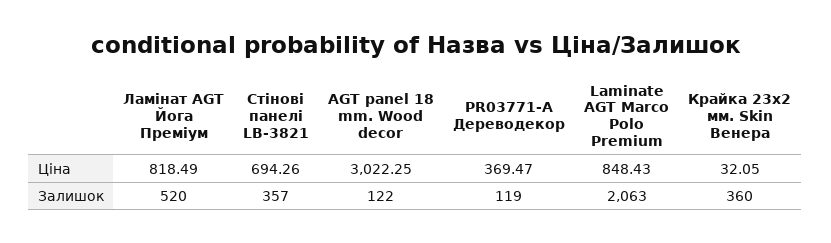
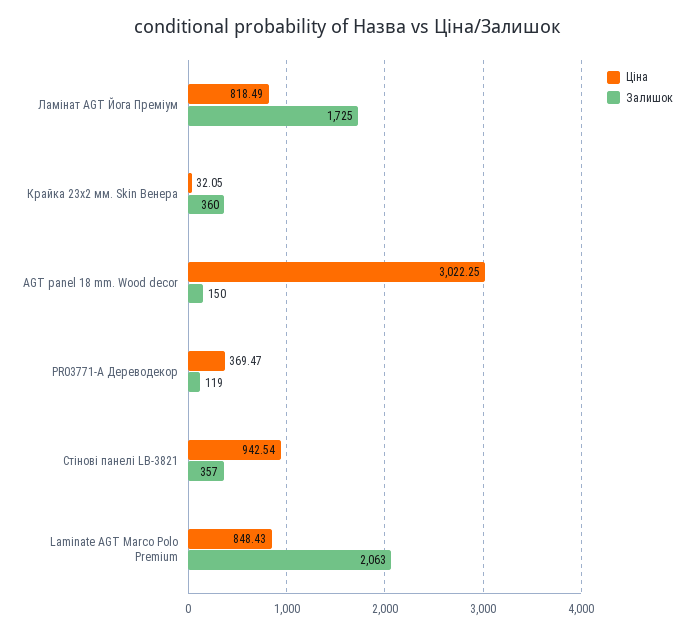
  {
    "Ціна": {
      "Ламінат AGT Йога Преміум": 818.49,
-     "Стінові панелі LB-3821": 694.26,
+     "Стінові панелі LB-3821": 942.54,
      "AGT panel 18 mm. Wood decor": 3022.25,
      "PR03771-А Дереводекор": 369.47,
      "Laminate AGT Marco Polo Premium": 848.43,
      "Крайка 23x2 мм. Skin Венера": 32.05
    },
    "Залишок": {
-     "Ламінат AGT Йога Преміум": 520,
+     "Ламінат AGT Йога Преміум": 1725,
      "Стінові панелі LB-3821": 357,
-     "AGT panel 18 mm. Wood decor": 122,
+     "AGT panel 18 mm. Wood decor": 150,
      "PR03771-А Дереводекор": 119,
      "Laminate AGT Marco Polo Premium": 2063,
      "Крайка 23x2 мм. Skin Венера": 360
    }
  }

